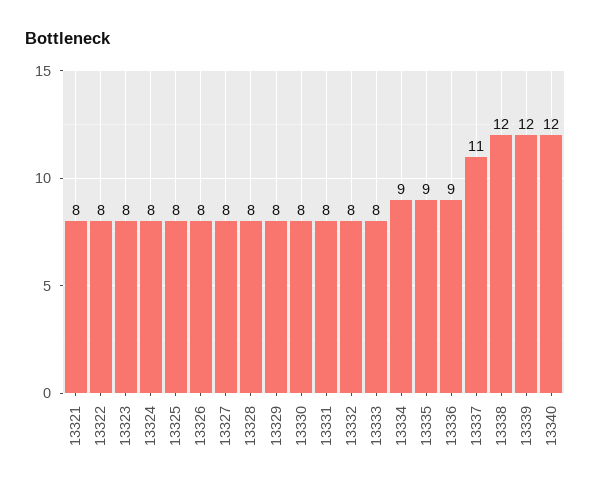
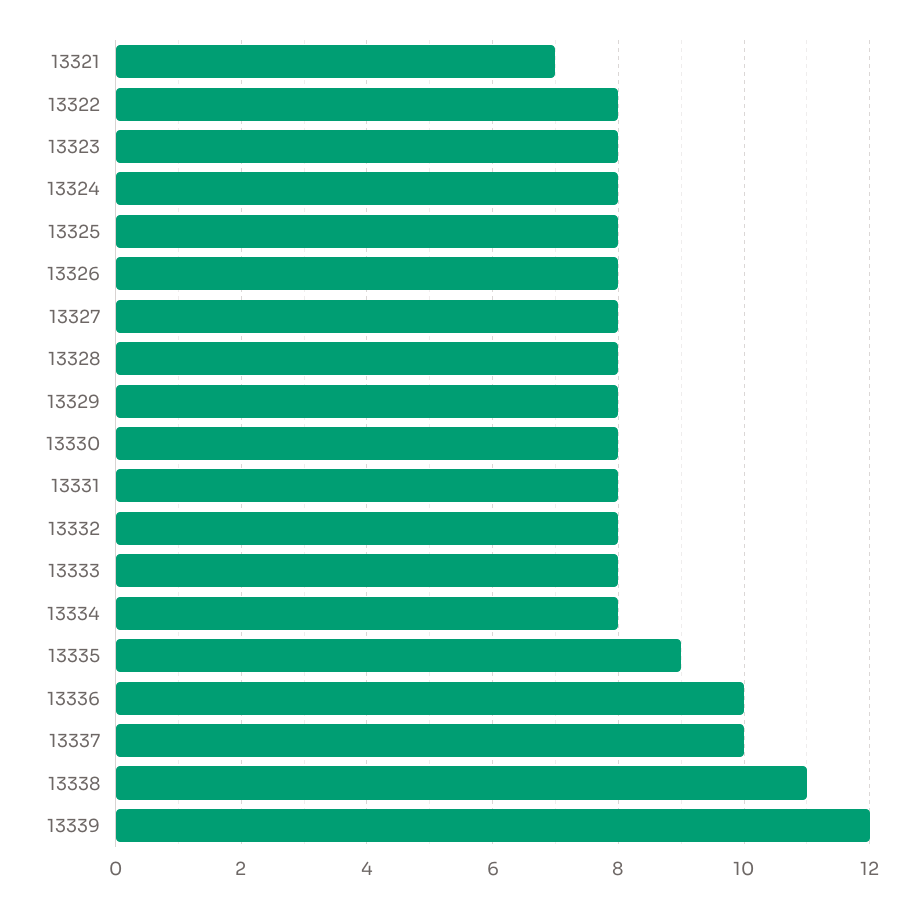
  {
-   "13321": 8,
+   "13321": 7,
    "13322": 8,
    "13323": 8,
    "13324": 8,
    "13325": 8,
    "13326": 8,
    "13327": 8,
    "13328": 8,
    "13329": 8,
    "13330": 8,
    "13331": 8,
    "13332": 8,
    "13333": 8,
-   "13334": 9,
+   "13334": 8,
    "13335": 9,
-   "13336": 9,
+   "13336": 10,
-   "13337": 11,
+   "13337": 10,
-   "13338": 12,
+   "13338": 11,
-   "13339": 12,
+   "13339": 12
-   "13340": 12
  }

